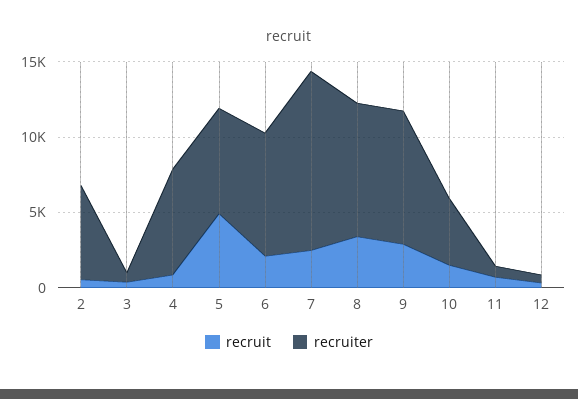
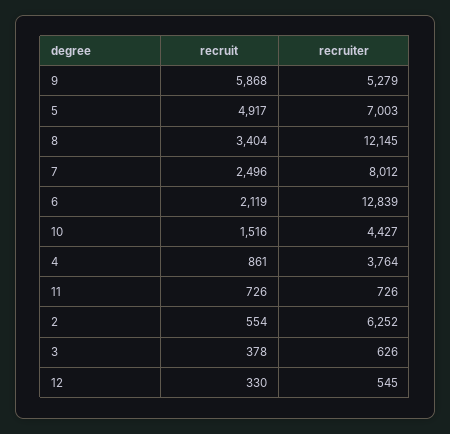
  {
    "recruit": {
      "2": 554,
      "3": 378,
      "4": 861,
      "5": 4917,
      "6": 2119,
      "7": 2496,
      "8": 3404,
-     "9": 3000,
+     "9": 5868,
      "10": 1516,
      "11": 726,
      "12": 330
    },
    "recruiter": {
      "2": 6252,
      "3": 626,
-     "4": 7000,
+     "4": 3764,
      "5": 7003,
-     "6": 8000,
+     "6": 12839,
-     "7": 12000,
+     "7": 8012,
-     "8": 9000,
+     "8": 12145,
-     "9": 9000,
+     "9": 5279,
      "10": 4427,
      "11": 726,
      "12": 545
    }
  }

